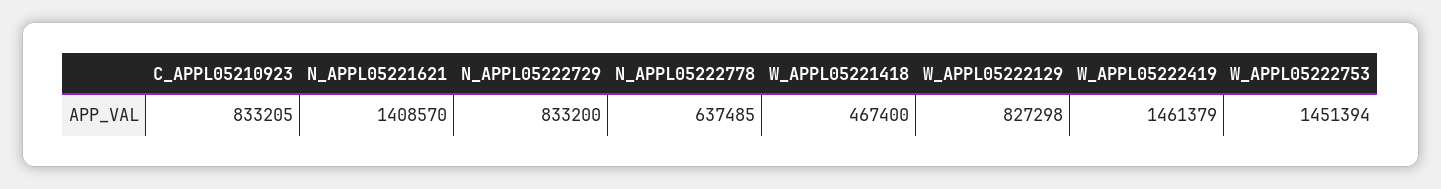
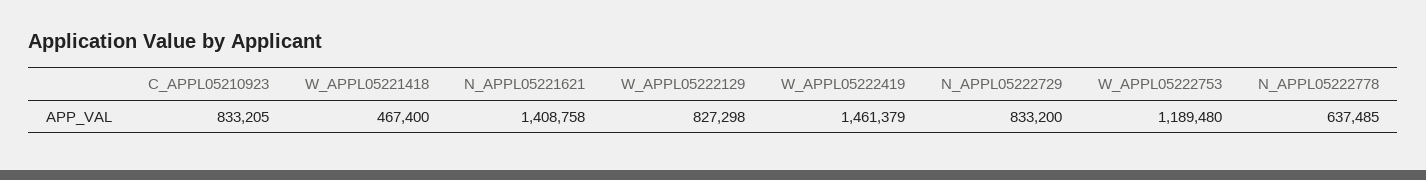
  {
    "C_APPL05210923": 833205,
-   "N_APPL05221621": 1408570,
+   "N_APPL05221621": 1408758,
    "N_APPL05222729": 833200,
    "N_APPL05222778": 637485,
    "W_APPL05221418": 467400,
    "W_APPL05222129": 827298,
    "W_APPL05222419": 1461379,
-   "W_APPL05222753": 1451394
+   "W_APPL05222753": 1189480
  }

